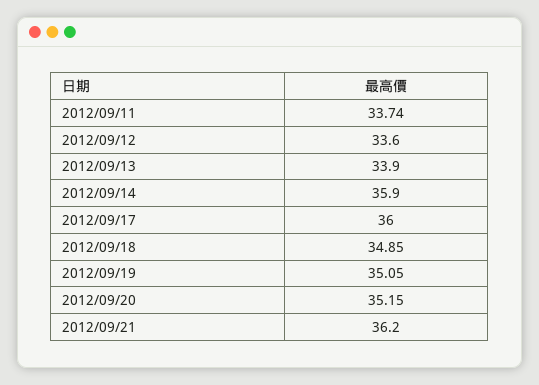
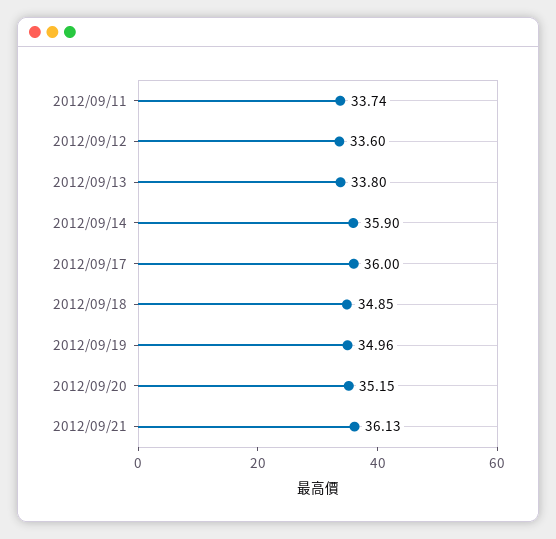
  {
    "2012/09/11": 33.74,
    "2012/09/12": 33.6,
-   "2012/09/13": 33.9,
+   "2012/09/13": 33.8,
    "2012/09/14": 35.9,
    "2012/09/17": 36,
    "2012/09/18": 34.85,
-   "2012/09/19": 35.05,
+   "2012/09/19": 34.96,
    "2012/09/20": 35.15,
-   "2012/09/21": 36.2
+   "2012/09/21": 36.13
  }

